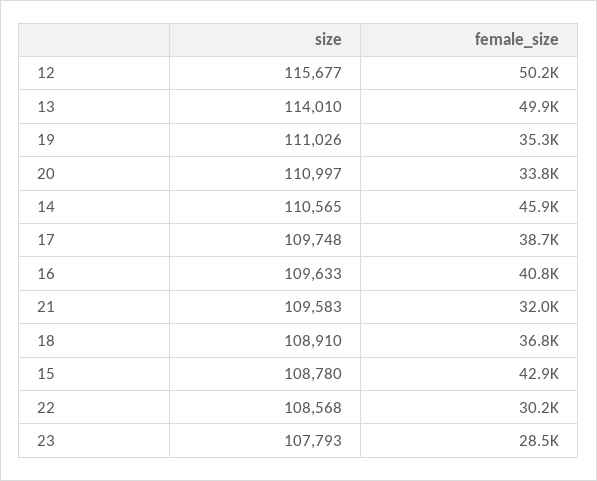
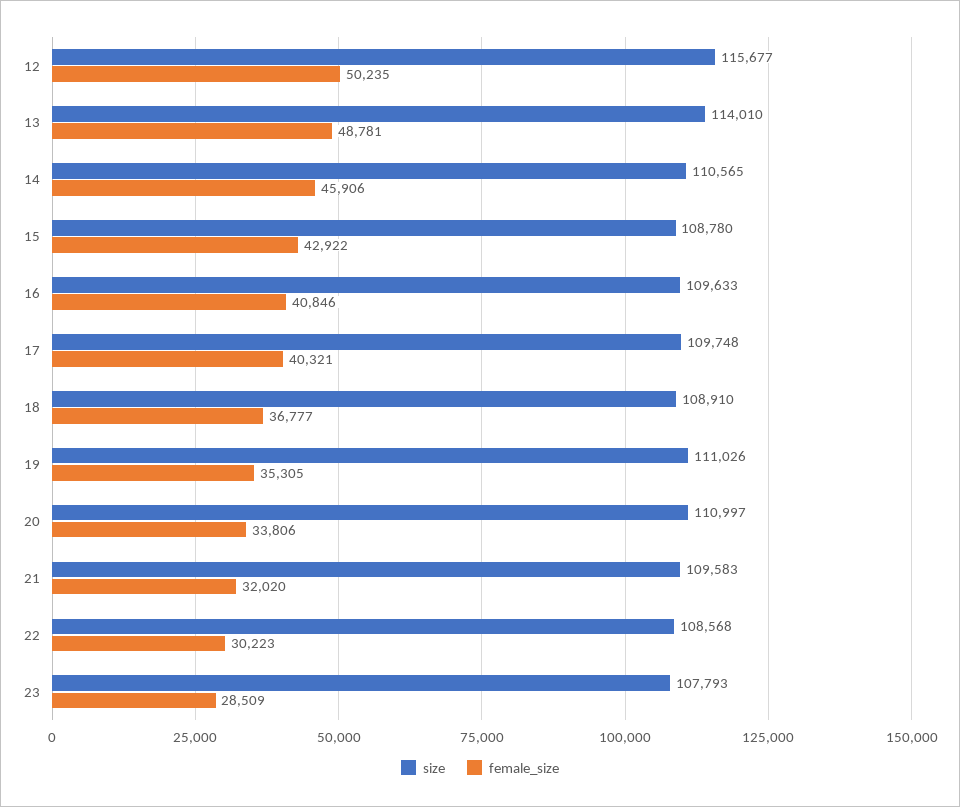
  {
    "size": {
      "12": 115677,
      "13": 114010,
      "19": 111026,
      "20": 110997,
      "14": 110565,
      "17": 109748,
      "16": 109633,
      "21": 109583,
      "18": 108910,
      "15": 108780,
      "22": 108568,
      "23": 107793
    },
    "female_size": {
      "12": 50235,
-     "13": 49900,
+     "13": 48781,
      "19": 35305,
      "20": 33806,
      "14": 45906,
-     "17": 38700,
+     "17": 40321,
      "16": 40846,
      "21": 32020,
      "18": 36777,
      "15": 42922,
      "22": 30223,
      "23": 28509
    }
  }

